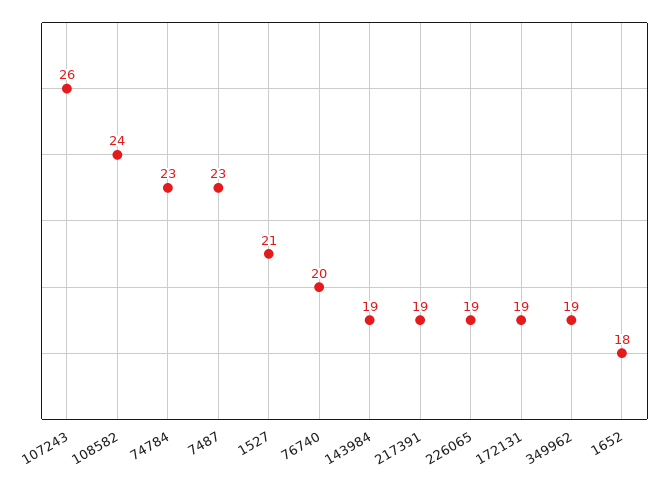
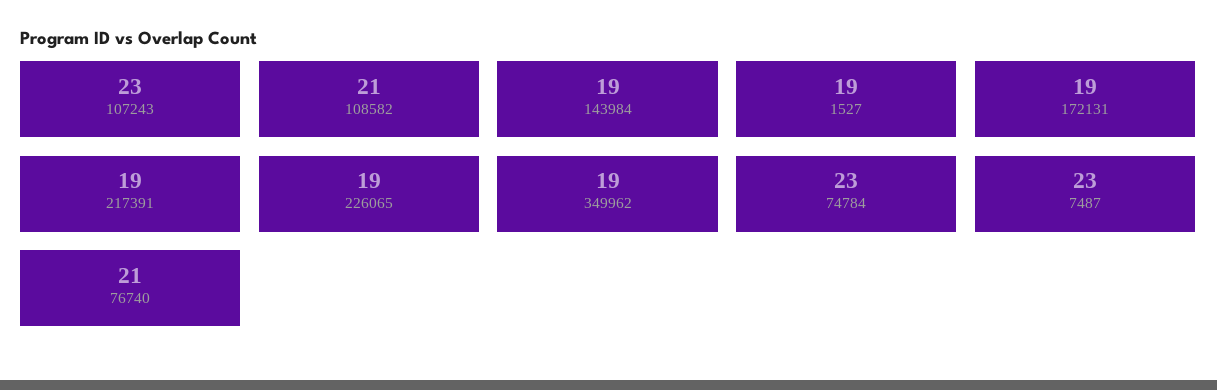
  {
-   "107243": 26,
+   "107243": 23,
-   "108582": 24,
+   "108582": 21,
    "74784": 23,
    "7487": 23,
-   "1527": 21,
+   "1527": 19,
-   "76740": 20,
+   "76740": 21,
    "143984": 19,
    "217391": 19,
    "226065": 19,
    "172131": 19,
-   "349962": 19,
+   "349962": 19
-   "1652": 18
  }

